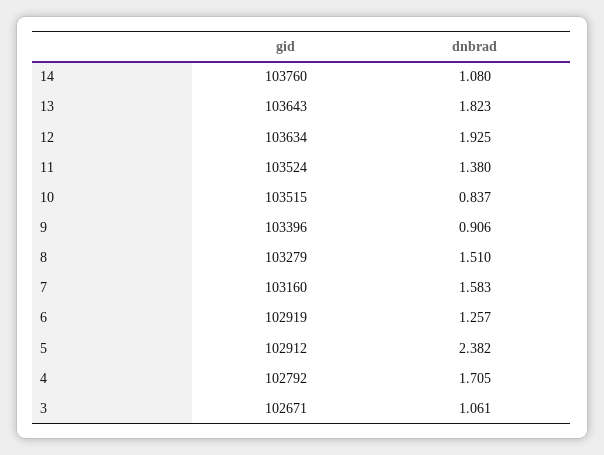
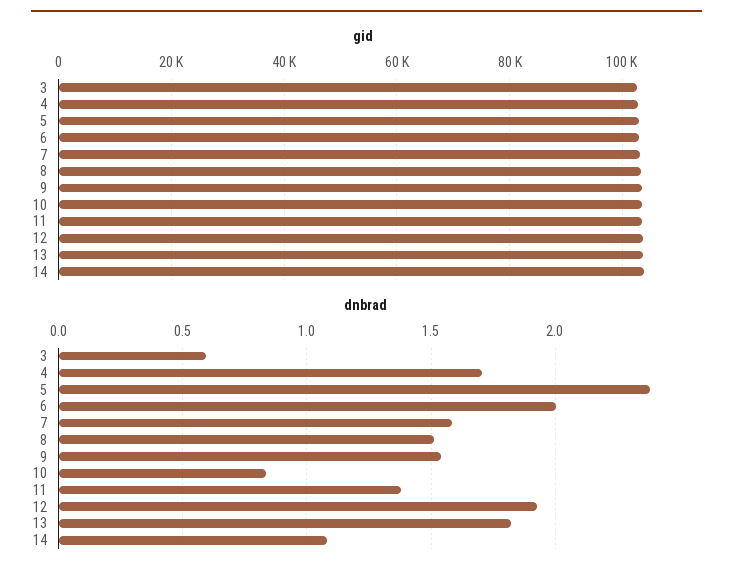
  {
    "gid": {
      "14": 103760,
      "13": 103643,
      "12": 103634,
      "11": 103524,
      "10": 103515,
      "9": 103396,
      "8": 103279,
      "7": 103160,
      "6": 102919,
      "5": 102912,
      "4": 102792,
      "3": 102671
    },
    "dnbrad": {
      "14": 1.08,
      "13": 1.823,
      "12": 1.925,
      "11": 1.38,
      "10": 0.837,
-     "9": 0.906,
+     "9": 1.55,
      "8": 1.51,
      "7": 1.583,
-     "6": 1.257,
+     "6": 2,
      "5": 2.382,
      "4": 1.705,
-     "3": 1.061
+     "3": 0.6
    }
  }

